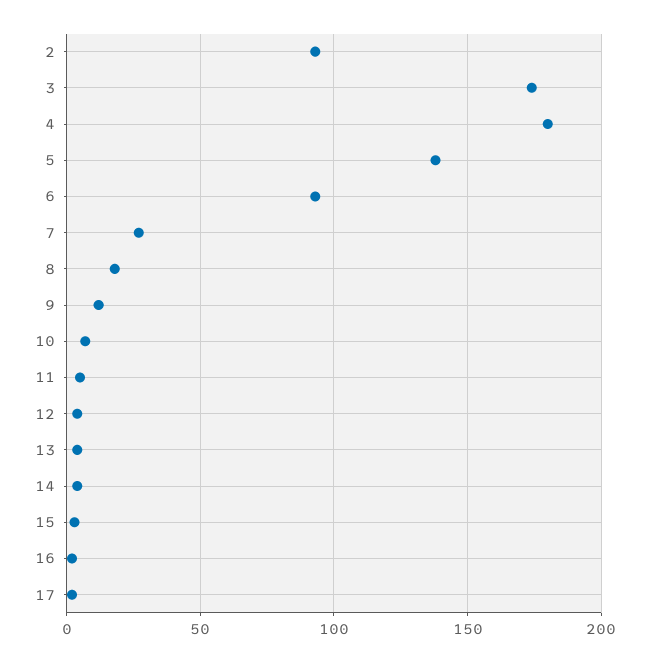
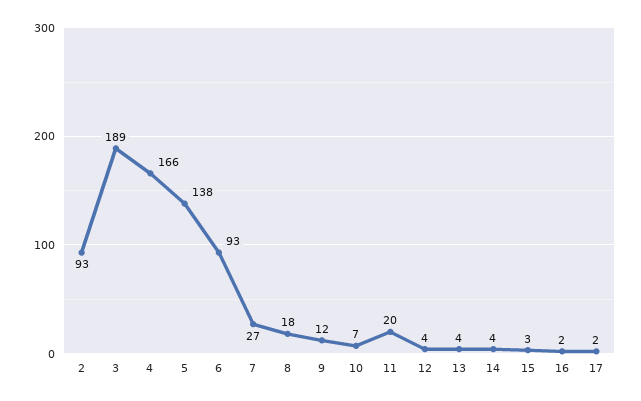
  {
    "2": 93,
-   "3": 175,
+   "3": 189,
-   "4": 180,
+   "4": 166,
    "5": 138,
    "6": 93,
    "7": 27,
    "8": 18,
    "9": 12,
    "10": 7,
-   "11": 5,
+   "11": 20,
    "12": 4,
    "13": 4,
    "14": 4,
    "15": 3,
    "16": 2,
    "17": 2
  }

